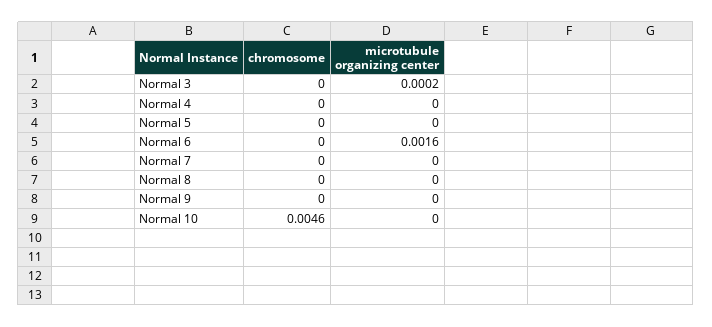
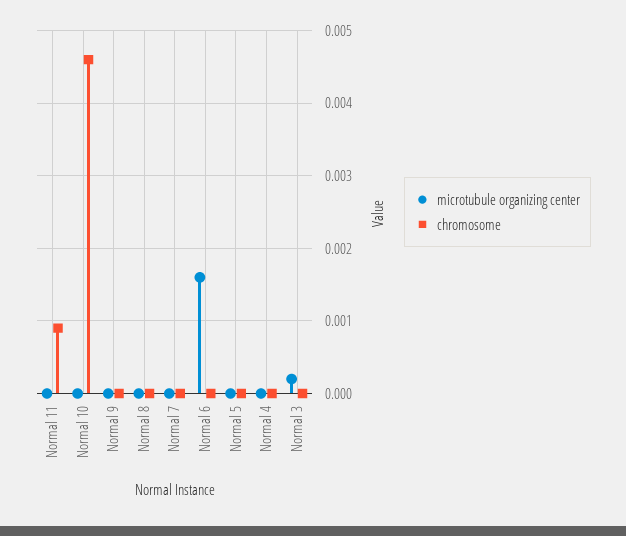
  {
    "chromosome": {
      "Normal 3": 0,
      "Normal 4": 0,
      "Normal 5": 0,
      "Normal 6": 0,
      "Normal 7": 0,
      "Normal 8": 0,
      "Normal 9": 0,
-     "Normal 10": 0.0046
+     "Normal 10": 0.0046,
+     "Normal 11": 0.0009
    },
    "microtubule organizing center": {
      "Normal 3": 0.0002,
      "Normal 4": 0,
      "Normal 5": 0,
      "Normal 6": 0.0016,
      "Normal 7": 0,
      "Normal 8": 0,
      "Normal 9": 0,
-     "Normal 10": 0
+     "Normal 10": 0,
+     "Normal 11": 0
    }
  }

